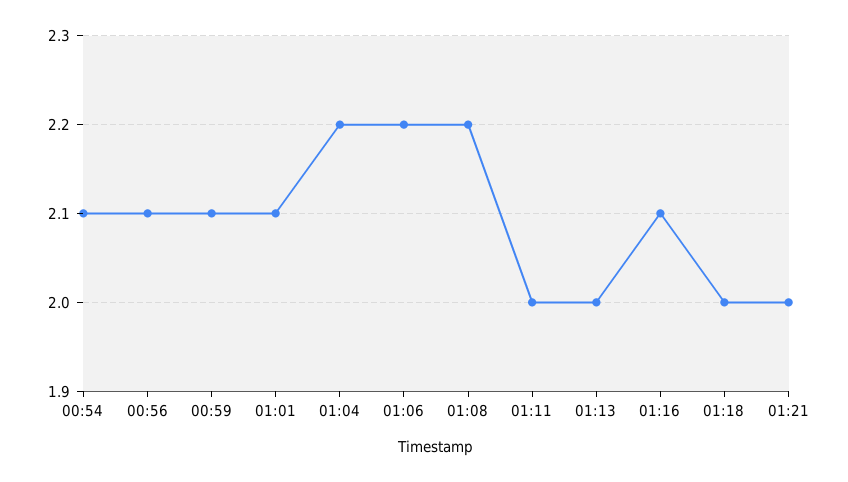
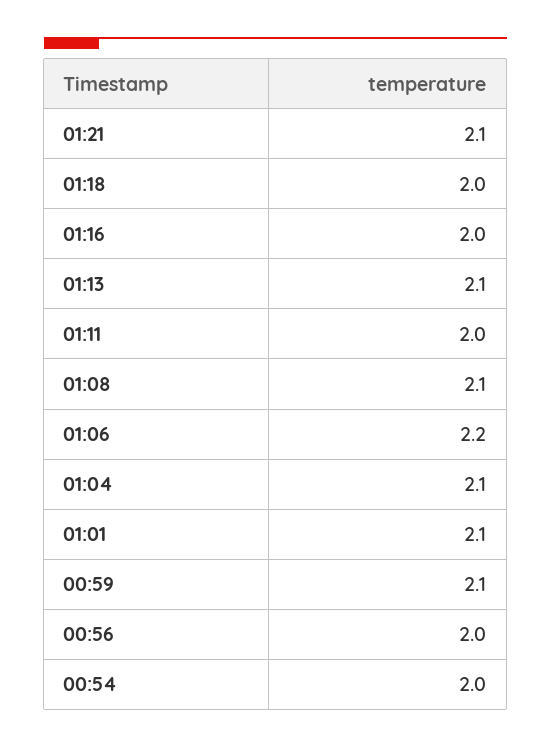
  {
-   "00:54": 2.1,
+   "00:54": 2,
-   "00:56": 2.1,
+   "00:56": 2,
    "00:59": 2.1,
    "01:01": 2.1,
-   "01:04": 2.2,
+   "01:04": 2.1,
    "01:06": 2.2,
-   "01:08": 2.2,
+   "01:08": 2.1,
    "01:11": 2,
-   "01:13": 2,
+   "01:13": 2.1,
-   "01:16": 2.1,
+   "01:16": 2,
    "01:18": 2,
-   "01:21": 2
+   "01:21": 2.1
  }

